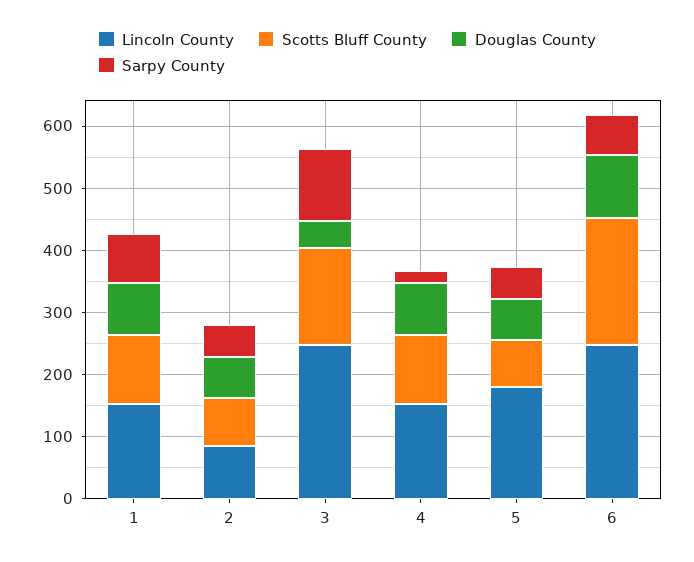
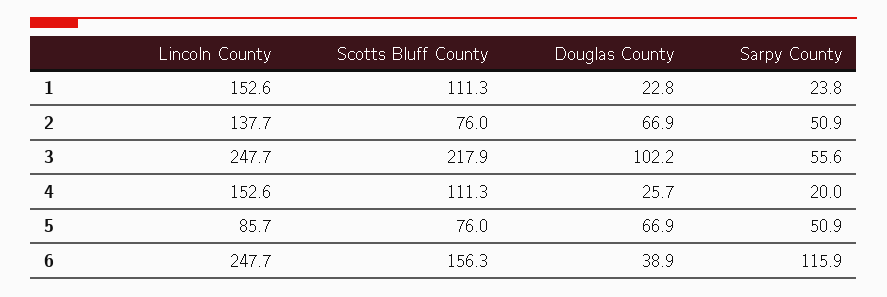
  {
    "Lincoln County": {
      "1": 152.6,
-     "2": 80,
+     "2": 137.7,
      "3": 247.7,
      "4": 152.6,
-     "5": 180,
+     "5": 85.7,
      "6": 247.7
    },
    "Scotts Bluff County": {
      "1": 111.3,
      "2": 76,
-     "3": 160,
+     "3": 217.9,
      "4": 111.3,
      "5": 76,
-     "6": 200
+     "6": 156.3
    },
    "Douglas County": {
-     "1": 80,
+     "1": 22.8,
      "2": 66.9,
-     "3": 40,
+     "3": 102.2,
-     "4": 80,
+     "4": 25.7,
      "5": 66.9,
-     "6": 100
+     "6": 38.9
    },
    "Sarpy County": {
-     "1": 80,
+     "1": 23.8,
      "2": 50.9,
-     "3": 120,
+     "3": 55.6,
      "4": 20,
      "5": 50.9,
-     "6": 60
+     "6": 115.9
    }
  }

